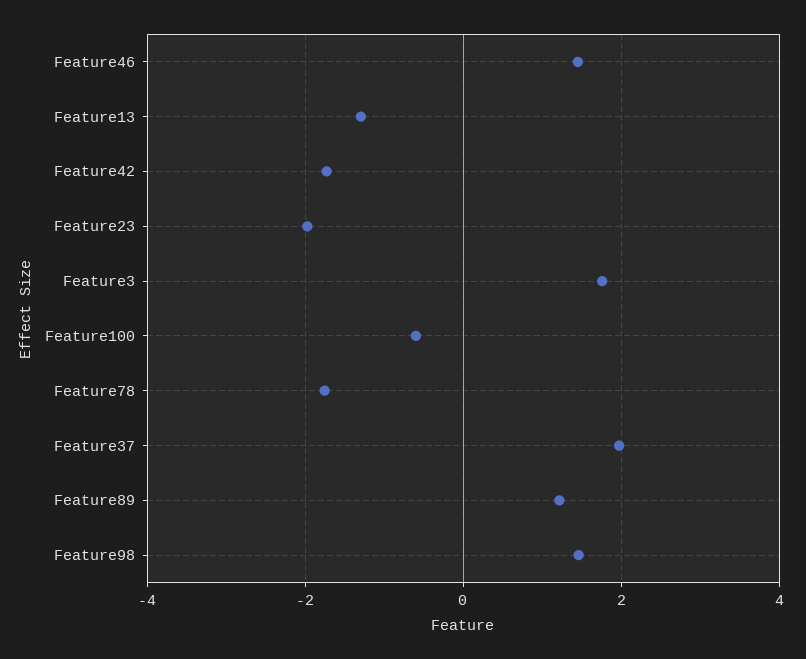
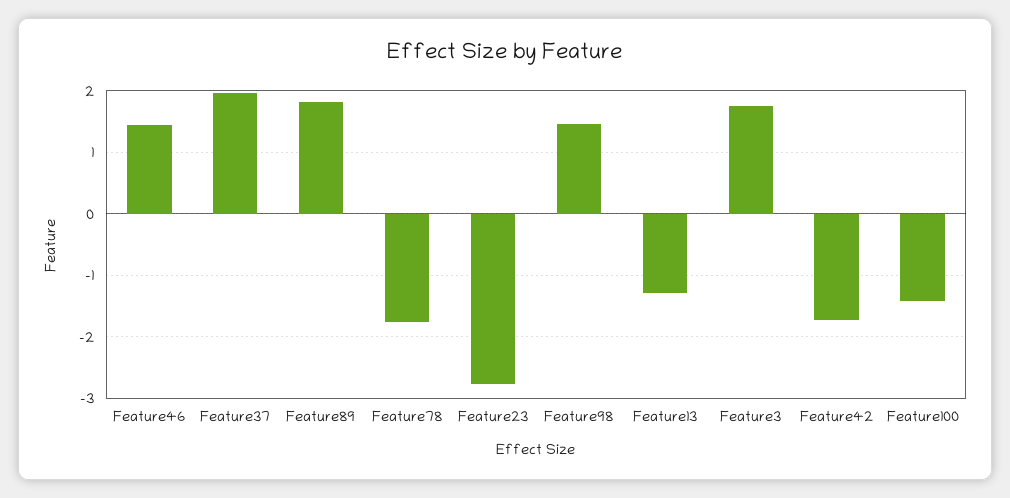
  {
    "Feature46": 1.4,
    "Feature13": -1.3,
    "Feature42": -1.7,
-   "Feature23": -2,
+   "Feature23": -2.8,
    "Feature3": 1.8,
-   "Feature100": -0.6,
+   "Feature100": -1.4,
    "Feature78": -1.8,
    "Feature37": 2,
-   "Feature89": 1.2,
+   "Feature89": 1.8,
    "Feature98": 1.5
  }

